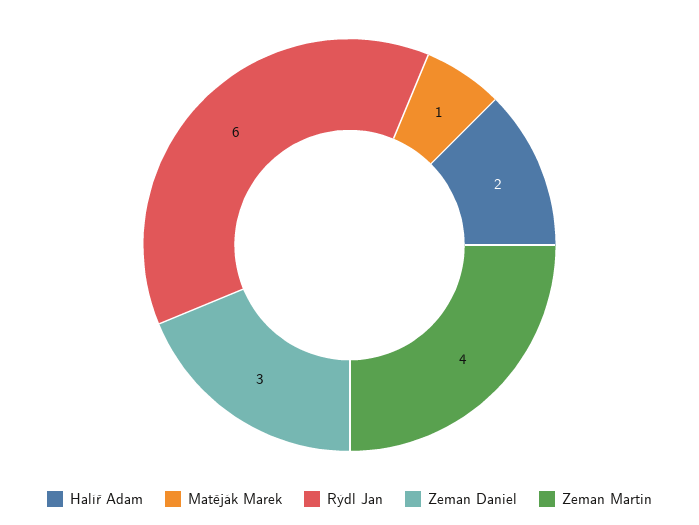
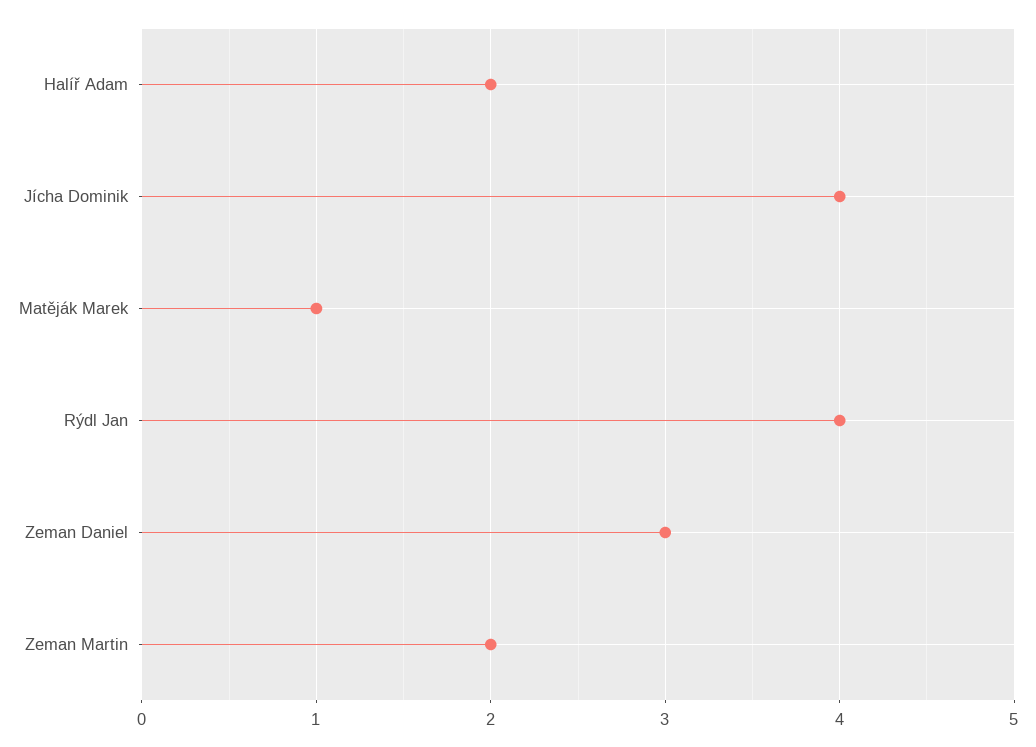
  {
    "Halíř Adam": 2,
    "Matěják Marek": 1,
-   "Rýdl Jan": 6,
+   "Rýdl Jan": 4,
    "Zeman Daniel": 3,
-   "Zeman Martin": 4
+   "Zeman Martin": 2,
+   "Jícha Dominik": 4
  }

